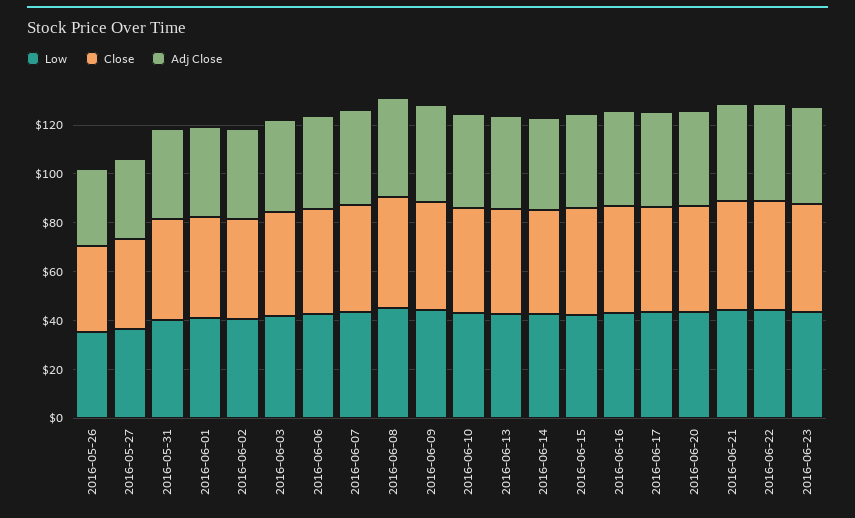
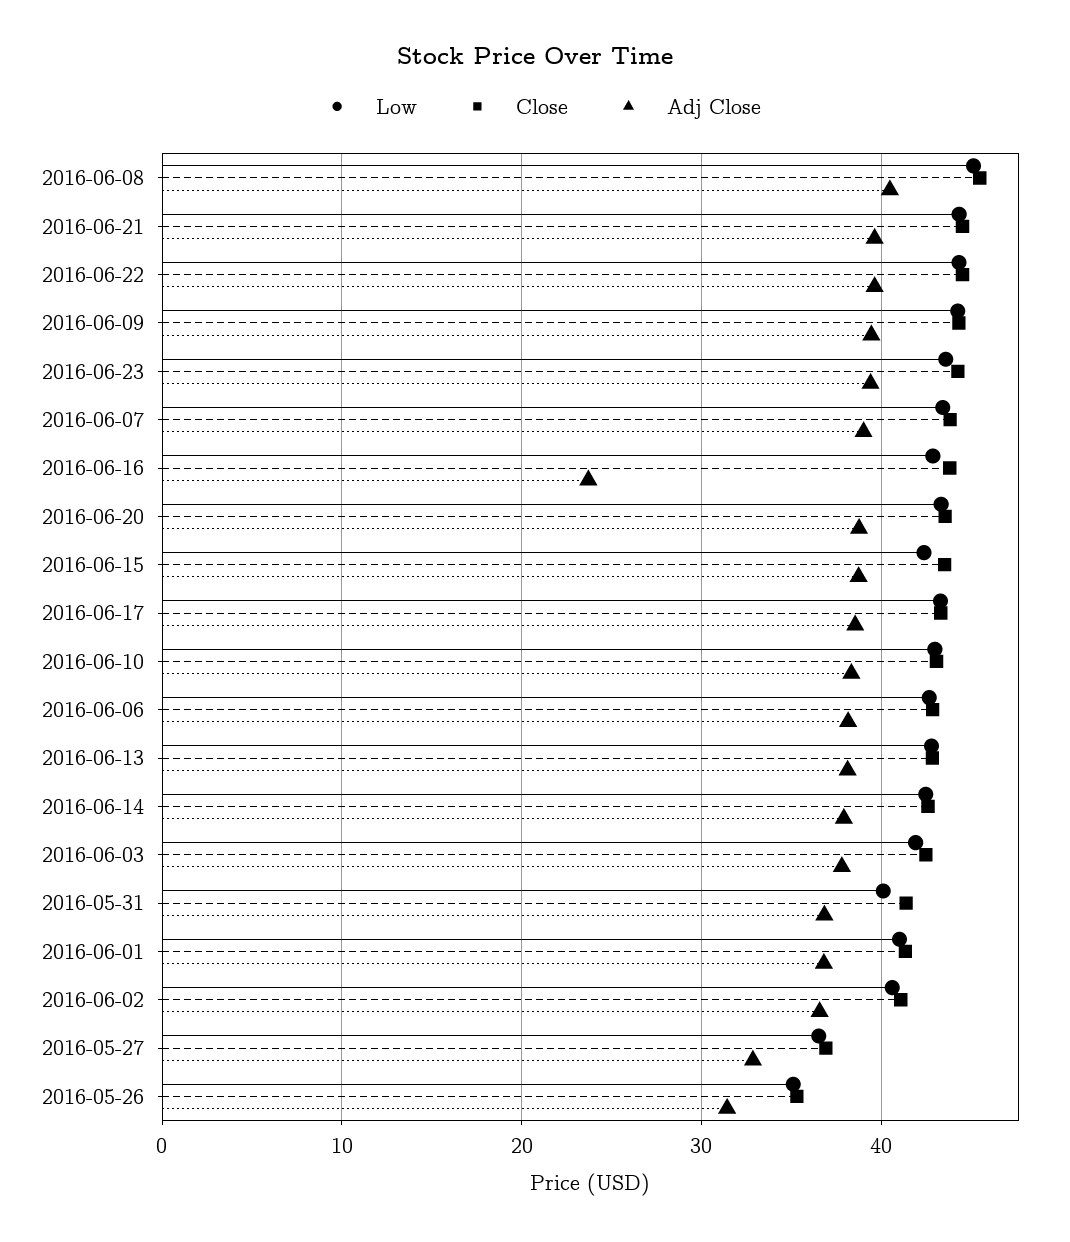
  {
    "Low": {
      "2016-05-26": 35,
      "2016-05-27": 37,
      "2016-05-31": 40,
      "2016-06-01": 41,
      "2016-06-02": 41,
      "2016-06-03": 42,
      "2016-06-06": 43,
      "2016-06-07": 43,
      "2016-06-08": 45,
      "2016-06-09": 44,
      "2016-06-10": 43,
      "2016-06-13": 43,
      "2016-06-14": 42,
      "2016-06-15": 42,
      "2016-06-16": 43,
      "2016-06-17": 43,
      "2016-06-20": 43,
      "2016-06-21": 44,
      "2016-06-22": 44,
      "2016-06-23": 44
    },
    "Close": {
      "2016-05-26": 35,
      "2016-05-27": 37,
      "2016-05-31": 41,
      "2016-06-01": 41,
      "2016-06-02": 41,
      "2016-06-03": 42,
      "2016-06-06": 43,
      "2016-06-07": 44,
      "2016-06-08": 45,
      "2016-06-09": 44,
      "2016-06-10": 43,
      "2016-06-13": 43,
      "2016-06-14": 43,
      "2016-06-15": 44,
      "2016-06-16": 44,
      "2016-06-17": 43,
      "2016-06-20": 44,
      "2016-06-21": 45,
      "2016-06-22": 45,
      "2016-06-23": 44
    },
    "Adj Close": {
      "2016-05-26": 31,
      "2016-05-27": 33,
      "2016-05-31": 37,
      "2016-06-01": 37,
      "2016-06-02": 37,
      "2016-06-03": 38,
      "2016-06-06": 38,
      "2016-06-07": 39,
      "2016-06-08": 40,
      "2016-06-09": 39,
      "2016-06-10": 38,
      "2016-06-13": 38,
      "2016-06-14": 38,
      "2016-06-15": 39,
-     "2016-06-16": 40,
+     "2016-06-16": 24,
      "2016-06-17": 39,
      "2016-06-20": 39,
      "2016-06-21": 40,
      "2016-06-22": 40,
      "2016-06-23": 39
    }
  }

